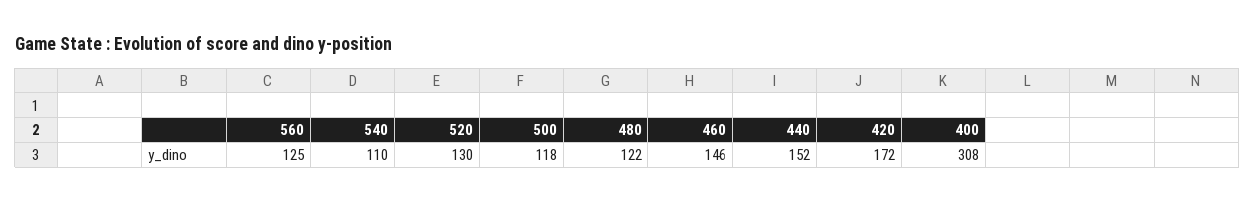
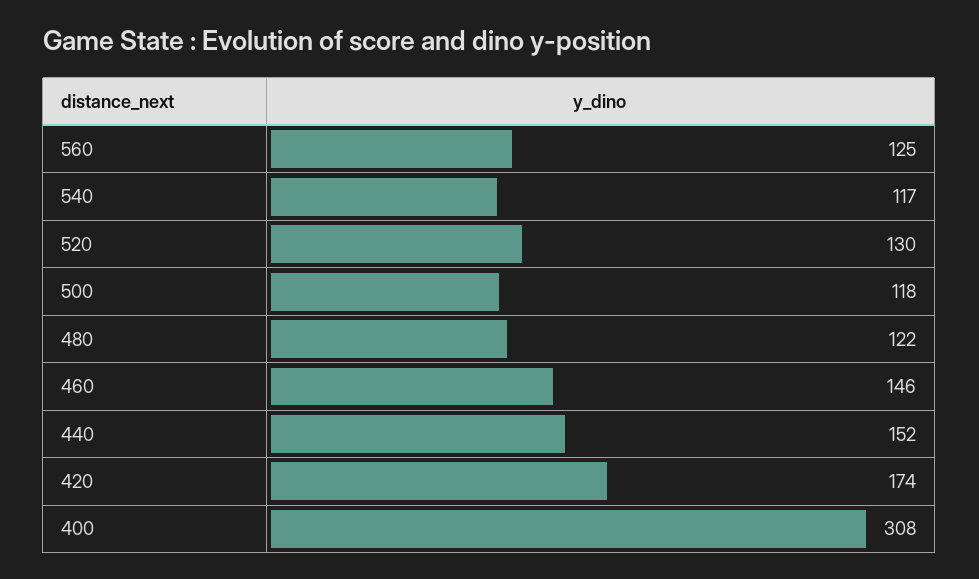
  {
    "560": 125,
-   "540": 110,
+   "540": 117,
    "520": 130,
    "500": 118,
    "480": 122,
    "460": 146,
    "440": 152,
-   "420": 172,
+   "420": 174,
    "400": 308
  }

